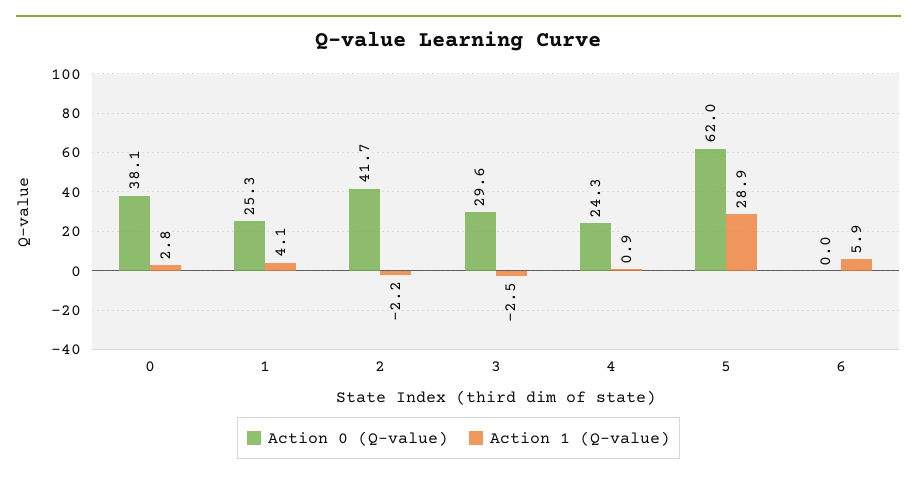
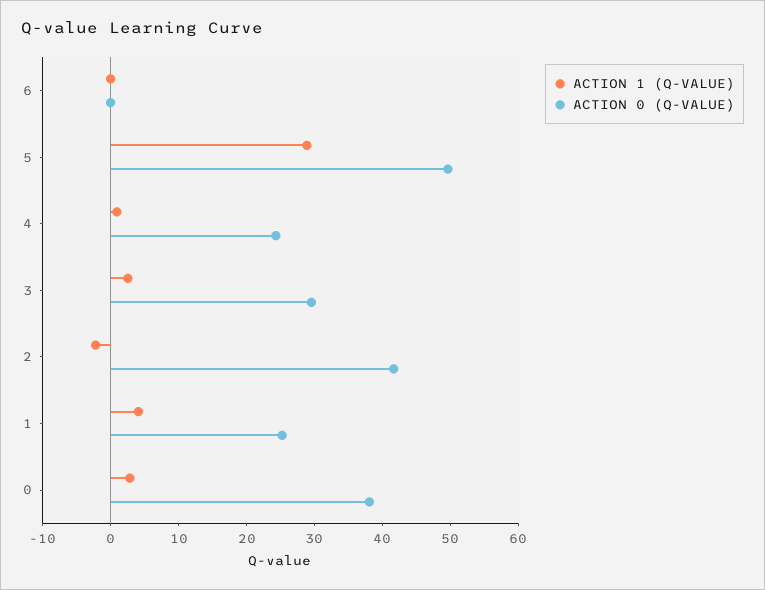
  {
    "Action 0 (Q-value)": {
      "0": 38.1,
      "1": 25.3,
      "2": 41.7,
      "3": 29.6,
      "4": 24.3,
-     "5": 62,
+     "5": 50,
      "6": 0
    },
    "Action 1 (Q-value)": {
      "0": 2.8,
      "1": 4.1,
      "2": -2.2,
-     "3": -2.5,
+     "3": 2,
      "4": 0.9,
      "5": 28.9,
-     "6": 5.9
+     "6": 0
    }
  }

